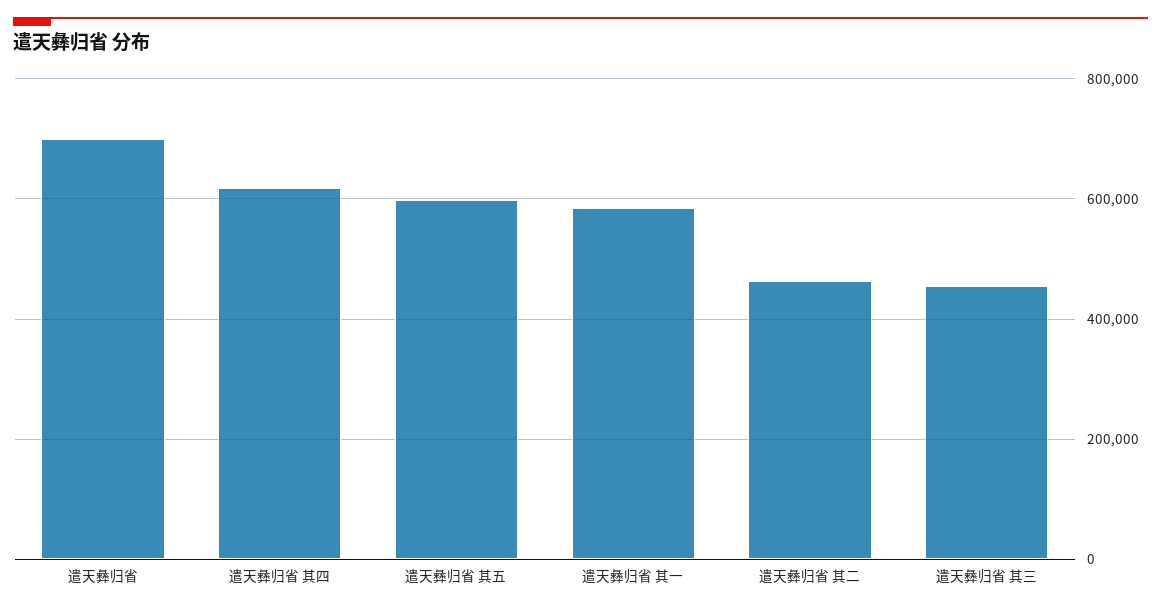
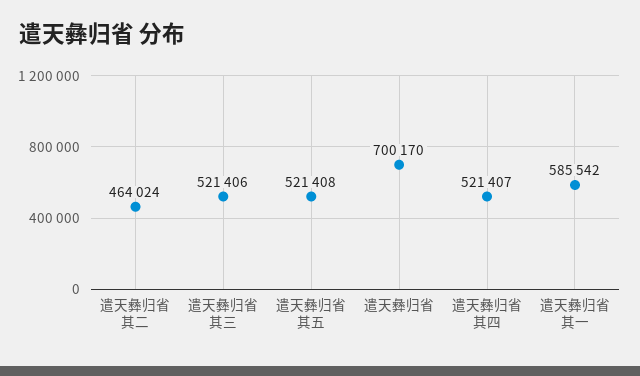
  {
    "遣天彝归省": 700170,
-   "遣天彝归省 其四": 620000,
+   "遣天彝归省 其四": 521407,
-   "遣天彝归省 其五": 600000,
+   "遣天彝归省 其五": 521408,
    "遣天彝归省 其一": 585542,
    "遣天彝归省 其二": 464024,
-   "遣天彝归省 其三": 460000
+   "遣天彝归省 其三": 521406
  }

